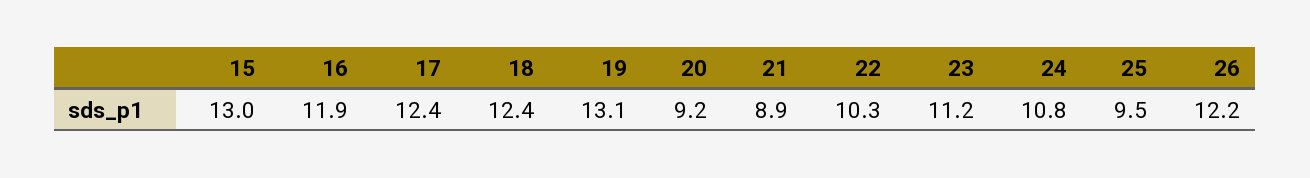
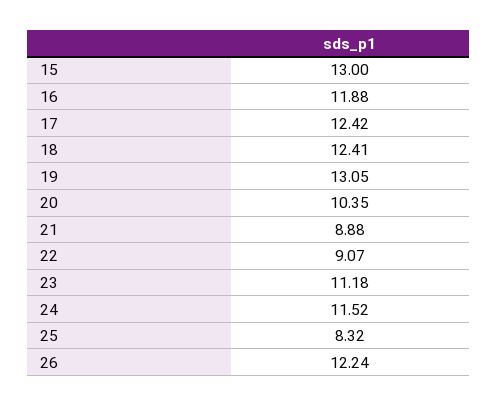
  {
    "15": 13,
    "16": 11.88,
    "17": 12.42,
    "18": 12.41,
    "19": 13.05,
-   "20": 9.2,
+   "20": 10.35,
    "21": 8.88,
-   "22": 10.3,
+   "22": 9.07,
    "23": 11.18,
-   "24": 10.8,
+   "24": 11.52,
-   "25": 9.5,
+   "25": 8.32,
    "26": 12.24
  }

